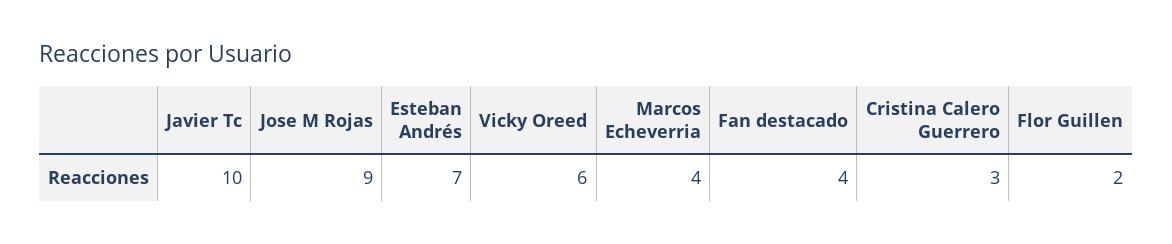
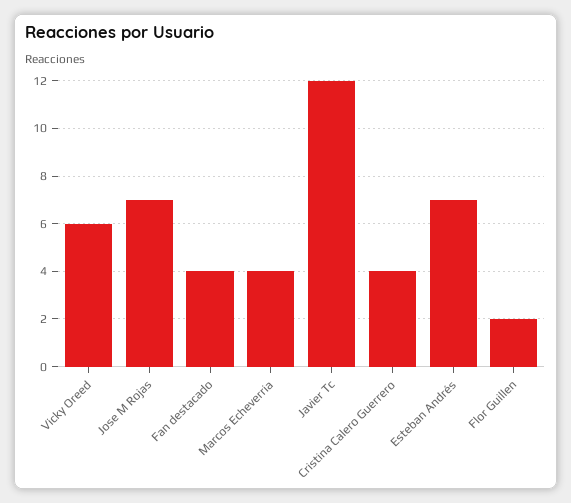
  {
-   "Javier Tc": 10,
+   "Javier Tc": 12,
-   "Jose M Rojas": 9,
+   "Jose M Rojas": 7,
    "Esteban Andrés": 7,
    "Vicky Oreed": 6,
    "Marcos Echeverria": 4,
    "Fan destacado": 4,
-   "Cristina Calero Guerrero": 3,
+   "Cristina Calero Guerrero": 4,
    "Flor Guillen": 2
  }

